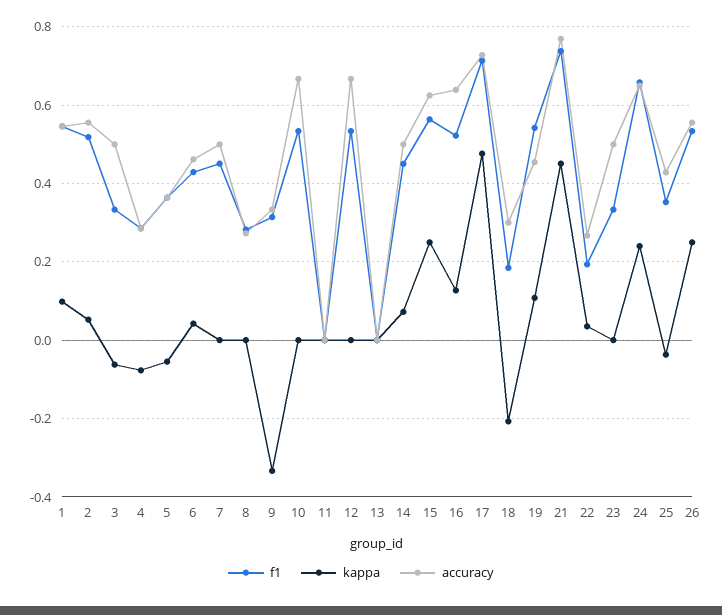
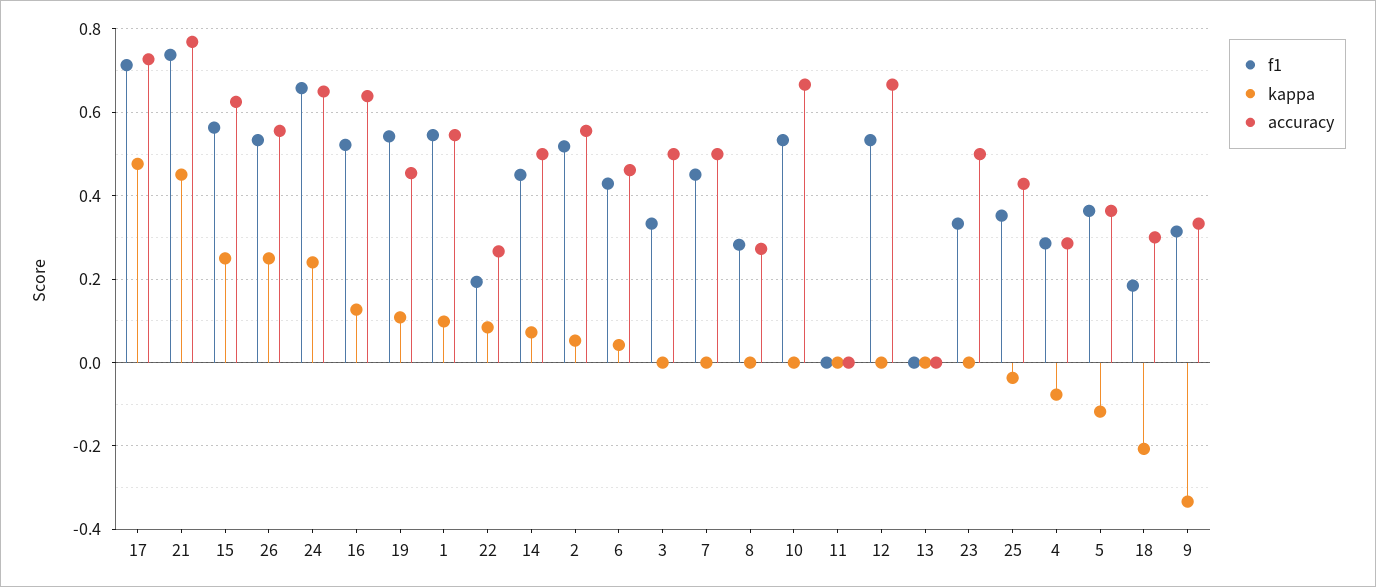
  {
    "f1": {
      "1": 0.54,
      "2": 0.52,
      "3": 0.34,
      "4": 0.28,
      "5": 0.36,
      "6": 0.42,
      "7": 0.46,
      "8": 0.28,
      "9": 0.32,
      "10": 0.54,
      "11": 0,
      "12": 0.54,
      "13": 0,
      "14": 0.46,
      "15": 0.56,
      "16": 0.52,
      "17": 0.72,
      "18": 0.18,
      "19": 0.54,
      "21": 0.74,
      "22": 0.2,
      "23": 0.34,
      "24": 0.66,
      "25": 0.36,
      "26": 0.54
    },
    "kappa": {
      "1": 0.1,
      "2": 0.06,
-     "3": -0.06,
+     "3": 0,
      "4": -0.08,
-     "5": -0.06,
+     "5": -0.12,
      "6": 0.04,
      "7": 0,
      "8": 0,
      "9": -0.34,
      "10": 0,
      "11": 0,
      "12": 0,
      "13": 0,
      "14": 0.08,
      "15": 0.26,
      "16": 0.12,
      "17": 0.48,
      "18": -0.2,
      "19": 0.1,
      "21": 0.46,
-     "22": 0.04,
+     "22": 0.08,
      "23": 0,
      "24": 0.24,
      "25": -0.04,
      "26": 0.26
    },
    "accuracy": {
      "1": 0.54,
      "2": 0.56,
      "3": 0.5,
      "4": 0.28,
      "5": 0.36,
      "6": 0.46,
      "7": 0.5,
      "8": 0.28,
      "9": 0.34,
      "10": 0.66,
      "11": 0,
      "12": 0.66,
      "13": 0,
      "14": 0.5,
      "15": 0.62,
      "16": 0.64,
      "17": 0.72,
      "18": 0.3,
      "19": 0.46,
      "21": 0.76,
      "22": 0.26,
      "23": 0.5,
      "24": 0.66,
      "25": 0.42,
      "26": 0.56
    }
  }

